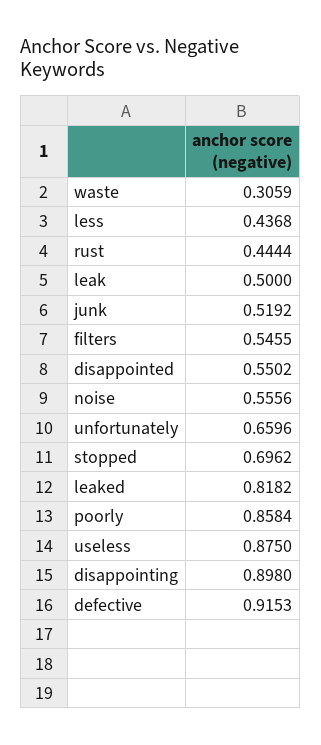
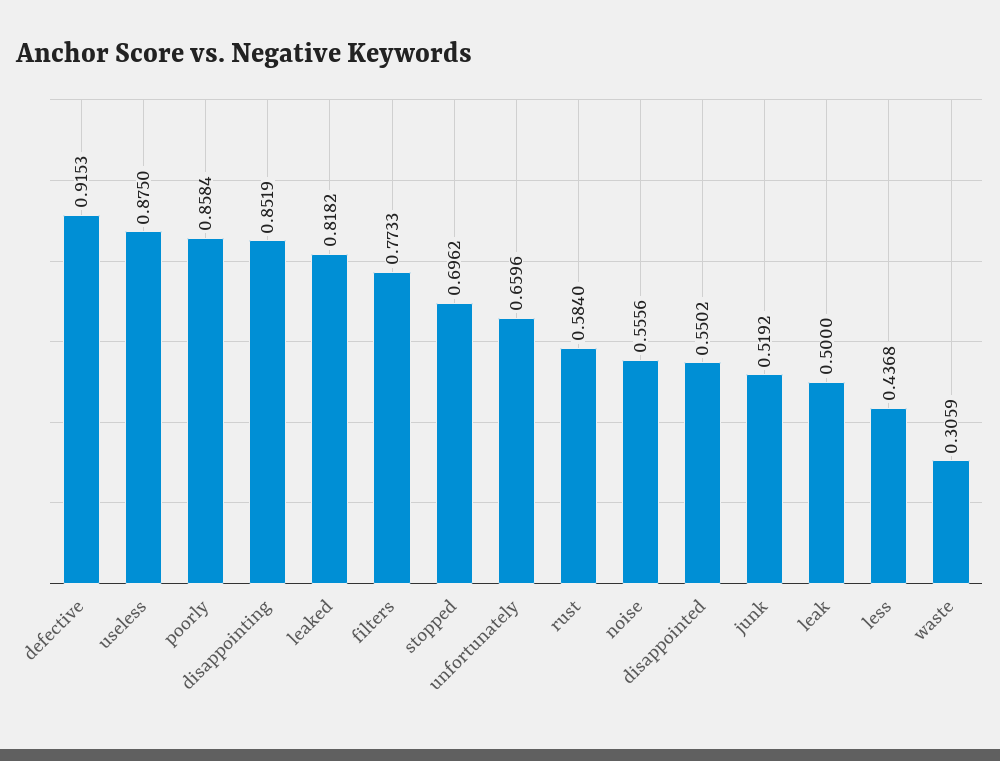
  {
    "waste": 0.3059,
    "less": 0.4368,
-   "rust": 0.4444,
+   "rust": 0.584,
    "leak": 0.5,
    "junk": 0.5192,
-   "filters": 0.5455,
+   "filters": 0.7733,
    "disappointed": 0.5502,
    "noise": 0.5556,
    "unfortunately": 0.6596,
    "stopped": 0.6962,
    "leaked": 0.8182,
    "poorly": 0.8584,
    "useless": 0.875,
-   "disappointing": 0.898,
+   "disappointing": 0.8519,
    "defective": 0.9153
  }

